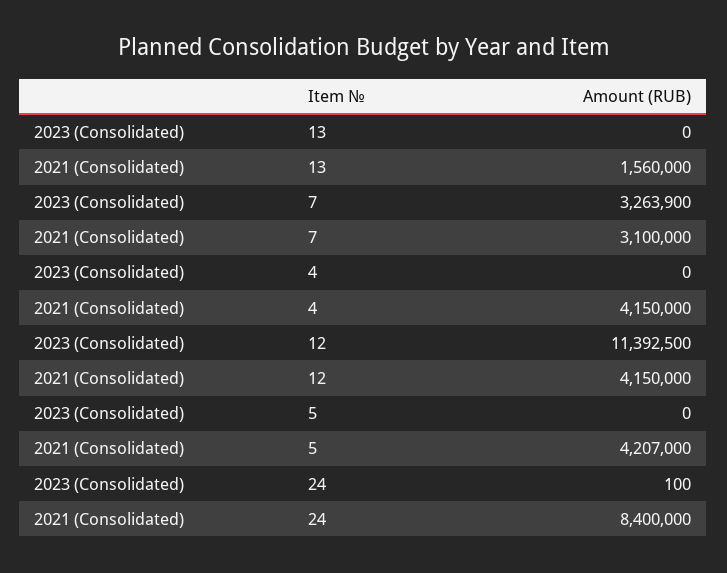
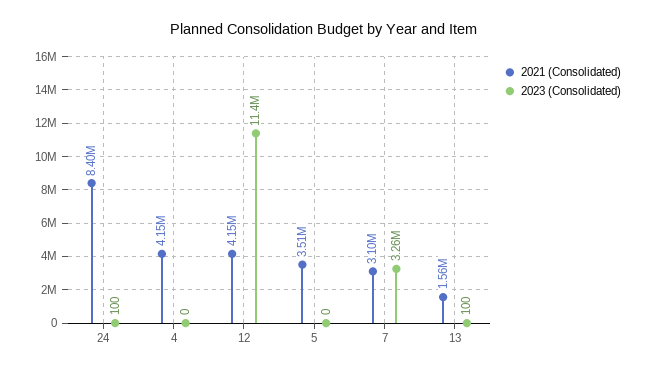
  {
    "2023 (Consolidated)": {
-     "13": 0,
+     "13": 100,
      "7": 3263900,
      "4": 0,
      "12": 11392500,
      "5": 0,
      "24": 100
    },
    "2021 (Consolidated)": {
      "13": 1560000,
      "7": 3100000,
      "4": 4150000,
      "12": 4150000,
-     "5": 4207000,
+     "5": 3510000,
      "24": 8400000
    }
  }

